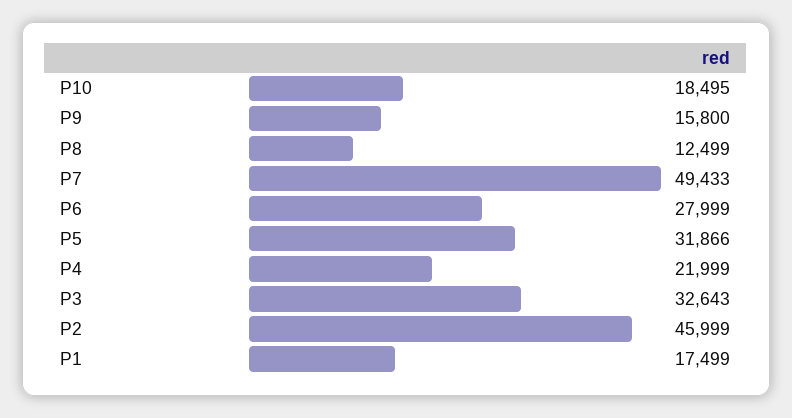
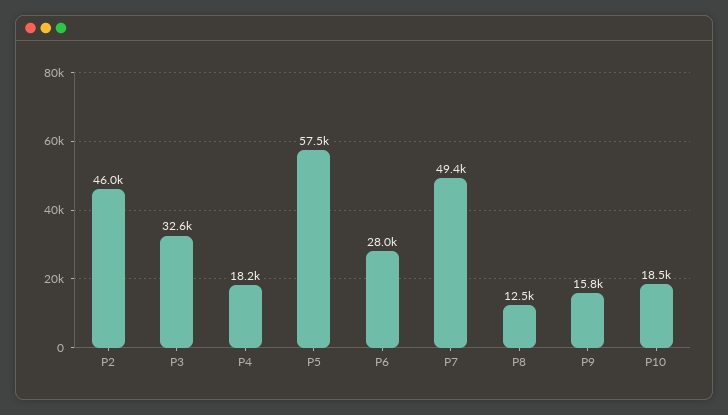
  {
    "P10": 18495,
    "P9": 15800,
    "P8": 12499,
    "P7": 49433,
    "P6": 27999,
-   "P5": 31866,
+   "P5": 57500,
-   "P4": 21999,
+   "P4": 18200,
    "P3": 32643,
-   "P2": 45999,
+   "P2": 45999
-   "P1": 17499
  }

